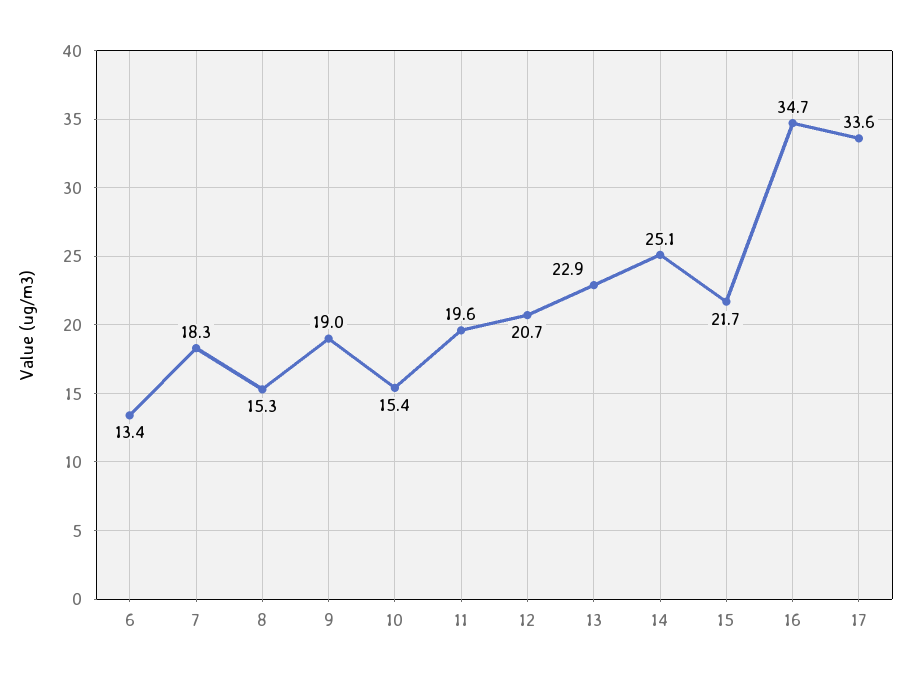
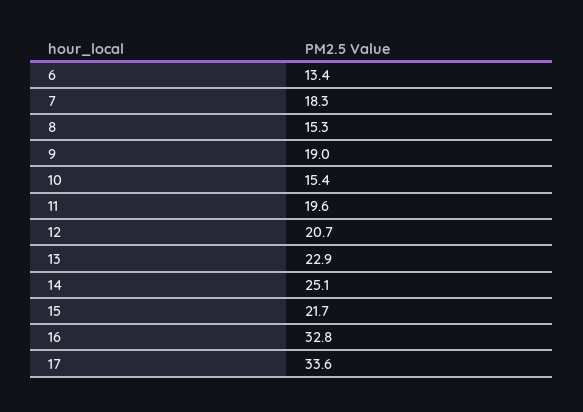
  {
    "6": 13.4,
    "7": 18.3,
    "8": 15.3,
    "9": 19,
    "10": 15.4,
    "11": 19.6,
    "12": 20.7,
    "13": 22.9,
    "14": 25.1,
    "15": 21.7,
-   "16": 34.7,
+   "16": 32.8,
    "17": 33.6
  }

